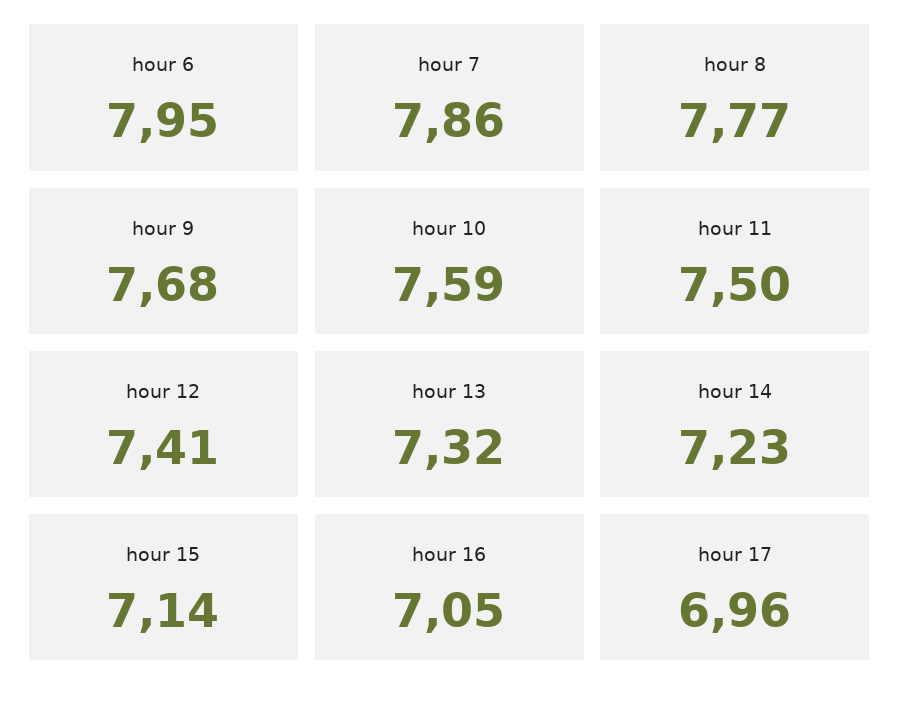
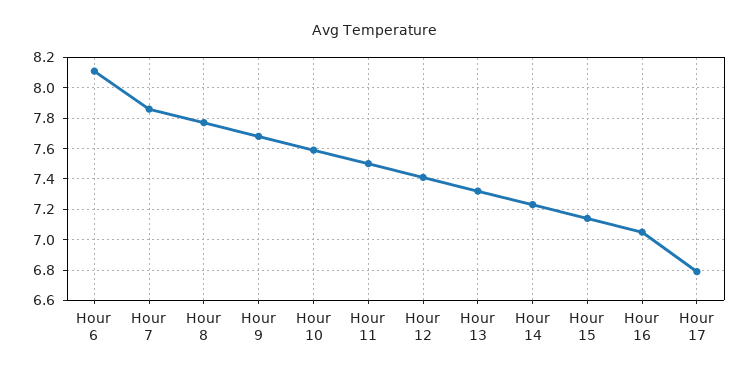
  {
-   "hour 6": 7.95,
+   "hour 6": 8.1,
    "hour 7": 7.86,
    "hour 8": 7.77,
    "hour 9": 7.68,
    "hour 10": 7.59,
    "hour 11": 7.5,
    "hour 12": 7.41,
    "hour 13": 7.32,
    "hour 14": 7.23,
    "hour 15": 7.14,
    "hour 16": 7.05,
-   "hour 17": 6.96
+   "hour 17": 6.8
  }

